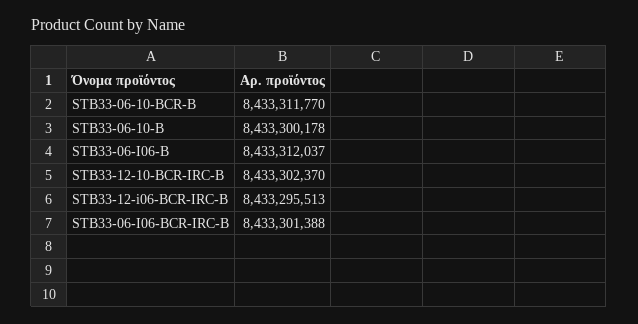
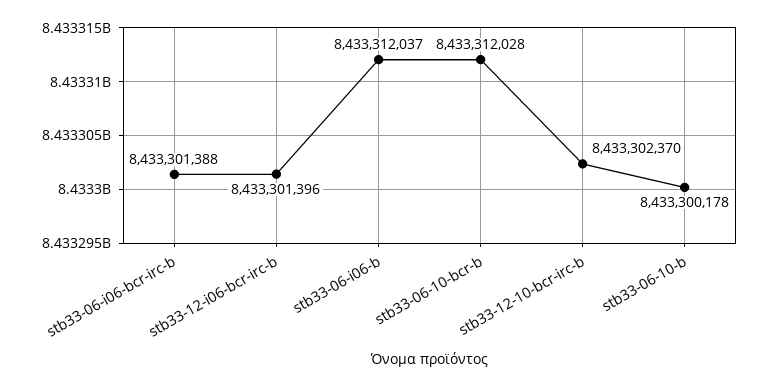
  {
-   "STB33-06-10-BCR-B": 8433311770,
+   "STB33-06-10-BCR-B": 8433312028,
    "STB33-06-10-B": 8433300178,
    "STB33-06-I06-B": 8433312037,
    "STB33-12-10-BCR-IRC-B": 8433302370,
-   "STB33-12-i06-BCR-IRC-B": 8433295513,
+   "STB33-12-i06-BCR-IRC-B": 8433301396,
    "STB33-06-I06-BCR-IRC-B": 8433301388
  }

